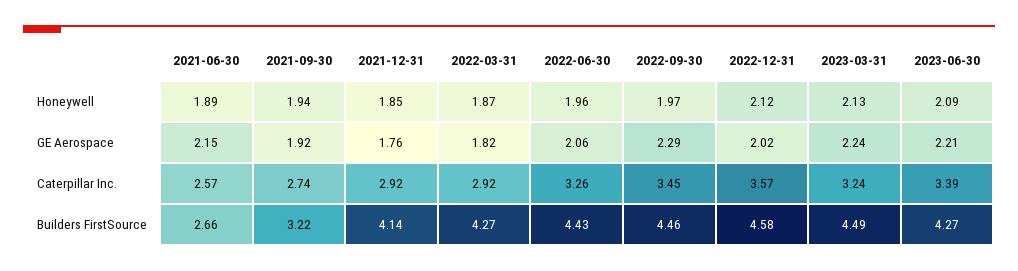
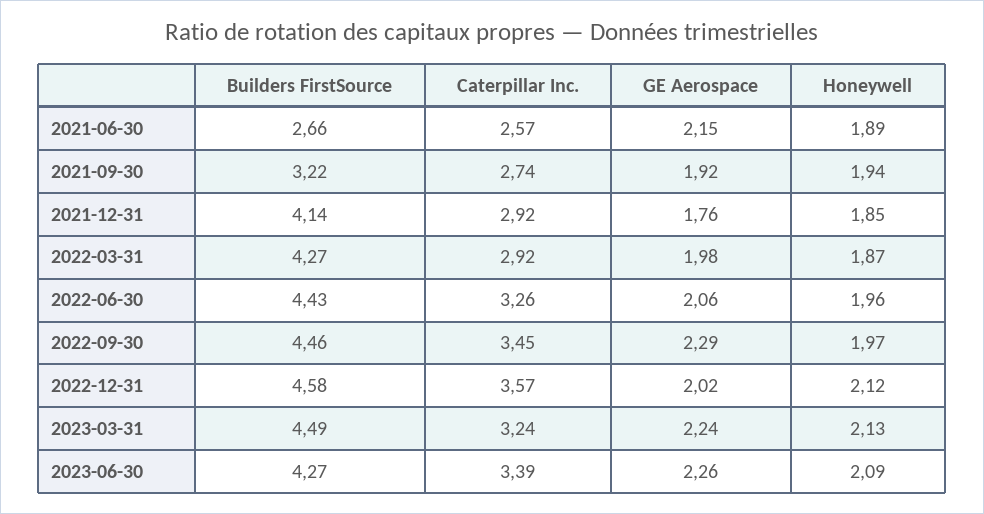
  {
    "2021-06-30": {
      "Honeywell": 1.89,
      "GE Aerospace": 2.15,
      "Caterpillar Inc.": 2.57,
      "Builders FirstSource": 2.66
    },
    "2021-09-30": {
      "Honeywell": 1.94,
      "GE Aerospace": 1.92,
      "Caterpillar Inc.": 2.74,
      "Builders FirstSource": 3.22
    },
    "2021-12-31": {
      "Honeywell": 1.85,
      "GE Aerospace": 1.76,
      "Caterpillar Inc.": 2.92,
      "Builders FirstSource": 4.14
    },
    "2022-03-31": {
      "Honeywell": 1.87,
-     "GE Aerospace": 1.82,
+     "GE Aerospace": 1.98,
      "Caterpillar Inc.": 2.92,
      "Builders FirstSource": 4.27
    },
    "2022-06-30": {
      "Honeywell": 1.96,
      "GE Aerospace": 2.06,
      "Caterpillar Inc.": 3.26,
      "Builders FirstSource": 4.43
    },
    "2022-09-30": {
      "Honeywell": 1.97,
      "GE Aerospace": 2.29,
      "Caterpillar Inc.": 3.45,
      "Builders FirstSource": 4.46
    },
    "2022-12-31": {
      "Honeywell": 2.12,
      "GE Aerospace": 2.02,
      "Caterpillar Inc.": 3.57,
      "Builders FirstSource": 4.58
    },
    "2023-03-31": {
      "Honeywell": 2.13,
      "GE Aerospace": 2.24,
      "Caterpillar Inc.": 3.24,
      "Builders FirstSource": 4.49
    },
    "2023-06-30": {
      "Honeywell": 2.09,
-     "GE Aerospace": 2.21,
+     "GE Aerospace": 2.26,
      "Caterpillar Inc.": 3.39,
      "Builders FirstSource": 4.27
    }
  }

